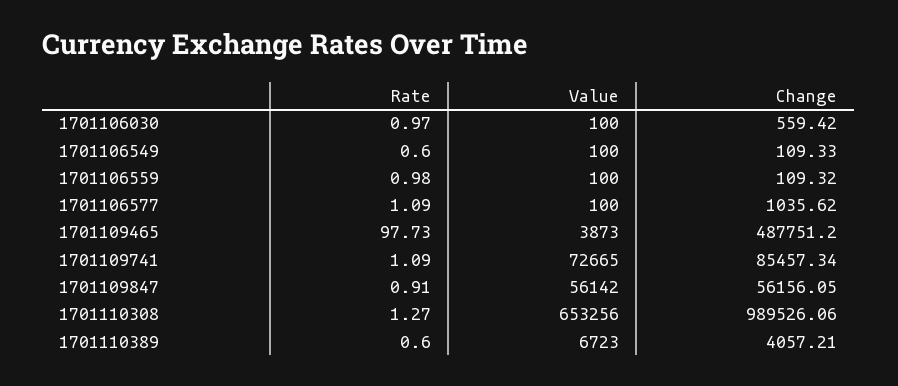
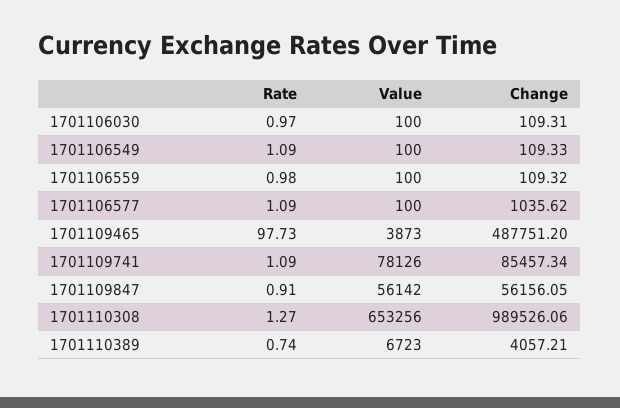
  {
    "Rate": {
      "1701106030": 0.97,
-     "1701106549": 0.6,
+     "1701106549": 1.09,
      "1701106559": 0.98,
      "1701106577": 1.09,
      "1701109465": 97.73,
      "1701109741": 1.09,
      "1701109847": 0.91,
      "1701110308": 1.27,
-     "1701110389": 0.6
+     "1701110389": 0.74
    },
    "Value": {
      "1701106030": 100,
      "1701106549": 100,
      "1701106559": 100,
      "1701106577": 100,
      "1701109465": 3873,
-     "1701109741": 72665,
+     "1701109741": 78126,
      "1701109847": 56142,
      "1701110308": 653256,
      "1701110389": 6723
    },
    "Change": {
-     "1701106030": 559.42,
+     "1701106030": 109.31,
      "1701106549": 109.33,
      "1701106559": 109.32,
      "1701106577": 1035.62,
      "1701109465": 487751.2,
      "1701109741": 85457.34,
      "1701109847": 56156.05,
      "1701110308": 989526.06,
      "1701110389": 4057.21
    }
  }

